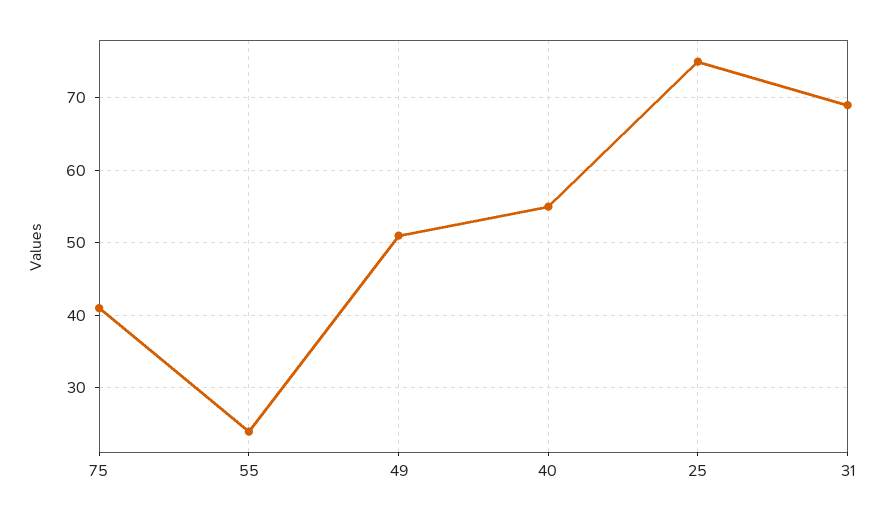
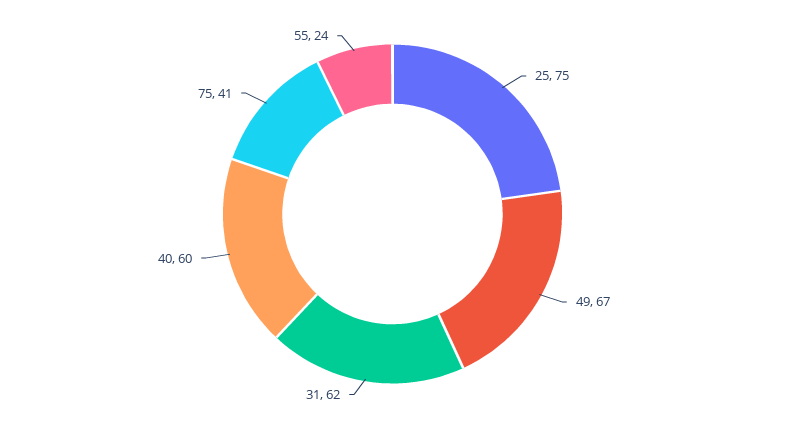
  {
    "75": 41,
    "55": 24,
-   "49": 51,
+   "49": 67,
-   "40": 55,
+   "40": 60,
    "25": 75,
-   "31": 69
+   "31": 62
  }

